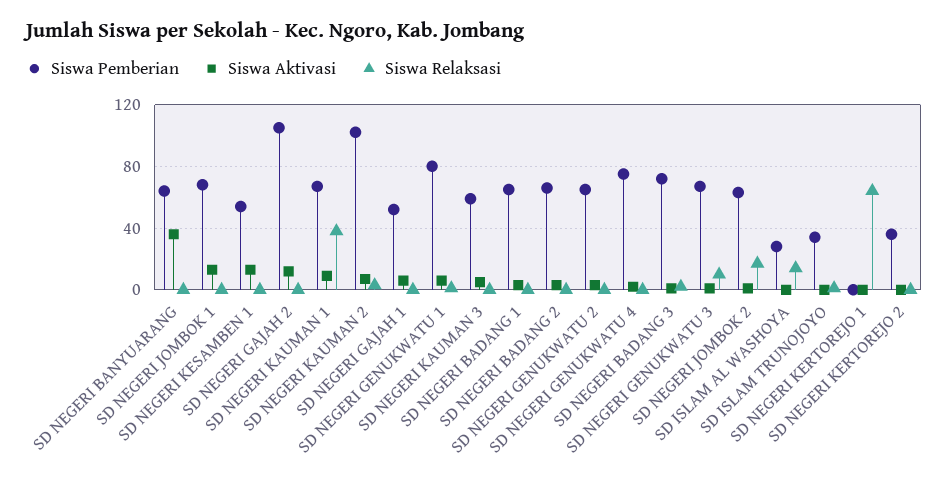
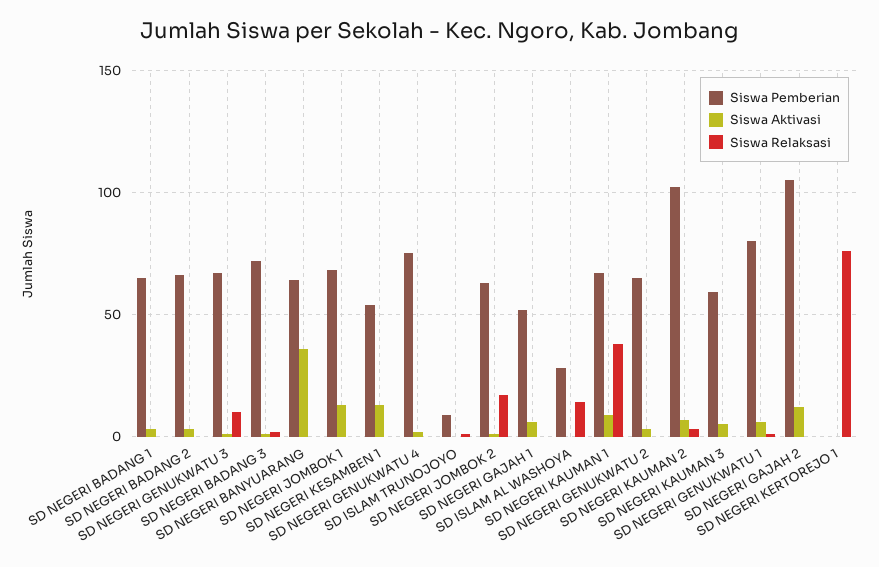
  {
    "Siswa Pemberian": {
      "SD NEGERI BANYUARANG": 65,
      "SD NEGERI JOMBOK 1": 70,
      "SD NEGERI KESAMBEN 1": 55,
      "SD NEGERI GAJAH 2": 105,
      "SD NEGERI KAUMAN 1": 65,
      "SD NEGERI KAUMAN 2": 100,
      "SD NEGERI GAJAH 1": 50,
      "SD NEGERI GENUKWATU 1": 80,
      "SD NEGERI KAUMAN 3": 60,
      "SD NEGERI BADANG 1": 65,
      "SD NEGERI BADANG 2": 65,
      "SD NEGERI GENUKWATU 2": 65,
      "SD NEGERI GENUKWATU 4": 75,
      "SD NEGERI BADANG 3": 70,
      "SD NEGERI GENUKWATU 3": 65,
      "SD NEGERI JOMBOK 2": 65,
      "SD ISLAM AL WASHOYA": 30,
-     "SD ISLAM TRUNOJOYO": 35,
+     "SD ISLAM TRUNOJOYO": 10,
-     "SD NEGERI KERTOREJO 1": 0,
+     "SD NEGERI KERTOREJO 1": 0
-     "SD NEGERI KERTOREJO 2": 35
    },
    "Siswa Aktivasi": {
      "SD NEGERI BANYUARANG": 35,
      "SD NEGERI JOMBOK 1": 15,
      "SD NEGERI KESAMBEN 1": 15,
      "SD NEGERI GAJAH 2": 10,
      "SD NEGERI KAUMAN 1": 10,
      "SD NEGERI KAUMAN 2": 5,
      "SD NEGERI GAJAH 1": 5,
      "SD NEGERI GENUKWATU 1": 5,
      "SD NEGERI KAUMAN 3": 5,
      "SD NEGERI BADANG 1": 5,
      "SD NEGERI BADANG 2": 5,
      "SD NEGERI GENUKWATU 2": 5,
      "SD NEGERI GENUKWATU 4": 0,
      "SD NEGERI BADANG 3": 0,
      "SD NEGERI GENUKWATU 3": 0,
      "SD NEGERI JOMBOK 2": 0,
      "SD ISLAM AL WASHOYA": 0,
      "SD ISLAM TRUNOJOYO": 0,
-     "SD NEGERI KERTOREJO 1": 0,
+     "SD NEGERI KERTOREJO 1": 0
-     "SD NEGERI KERTOREJO 2": 0
    },
    "Siswa Relaksasi": {
      "SD NEGERI BANYUARANG": 0,
      "SD NEGERI JOMBOK 1": 0,
      "SD NEGERI KESAMBEN 1": 0,
      "SD NEGERI GAJAH 2": 0,
      "SD NEGERI KAUMAN 1": 40,
      "SD NEGERI KAUMAN 2": 5,
      "SD NEGERI GAJAH 1": 0,
      "SD NEGERI GENUKWATU 1": 0,
      "SD NEGERI KAUMAN 3": 0,
      "SD NEGERI BADANG 1": 0,
      "SD NEGERI BADANG 2": 0,
      "SD NEGERI GENUKWATU 2": 0,
      "SD NEGERI GENUKWATU 4": 0,
      "SD NEGERI BADANG 3": 0,
      "SD NEGERI GENUKWATU 3": 10,
      "SD NEGERI JOMBOK 2": 15,
      "SD ISLAM AL WASHOYA": 15,
      "SD ISLAM TRUNOJOYO": 0,
-     "SD NEGERI KERTOREJO 1": 65,
+     "SD NEGERI KERTOREJO 1": 75
-     "SD NEGERI KERTOREJO 2": 0
    }
  }

